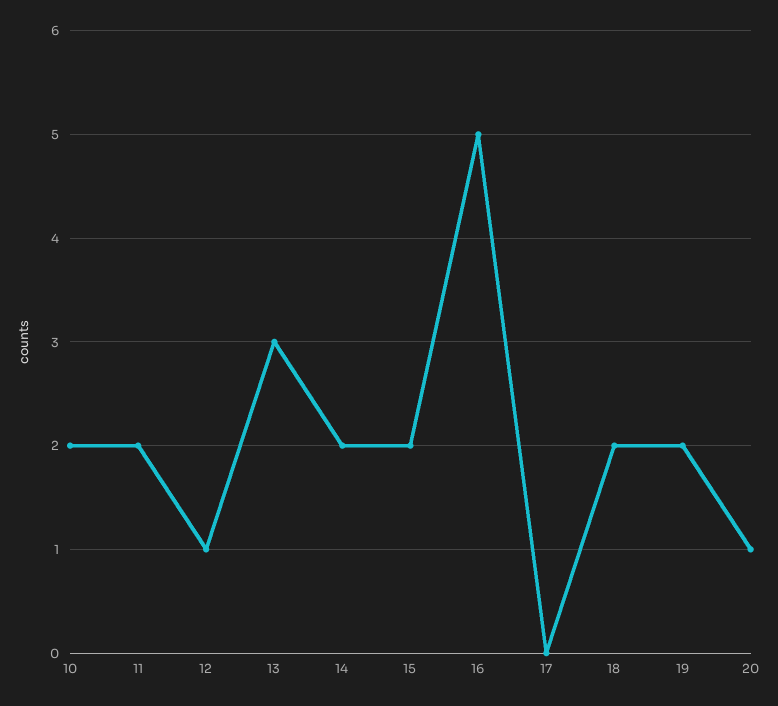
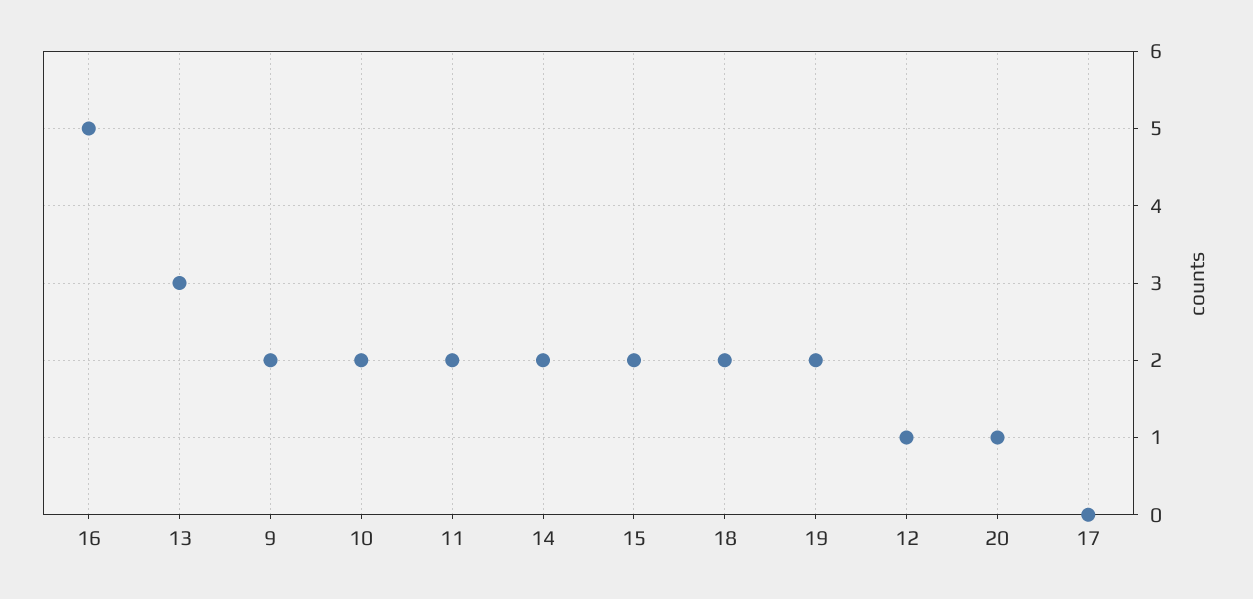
  {
    "10": 2,
    "11": 2,
    "12": 1,
    "13": 3,
    "14": 2,
    "15": 2,
    "16": 5,
    "17": 0,
    "18": 2,
    "19": 2,
-   "20": 1
+   "20": 1,
+   "9": 2
  }

